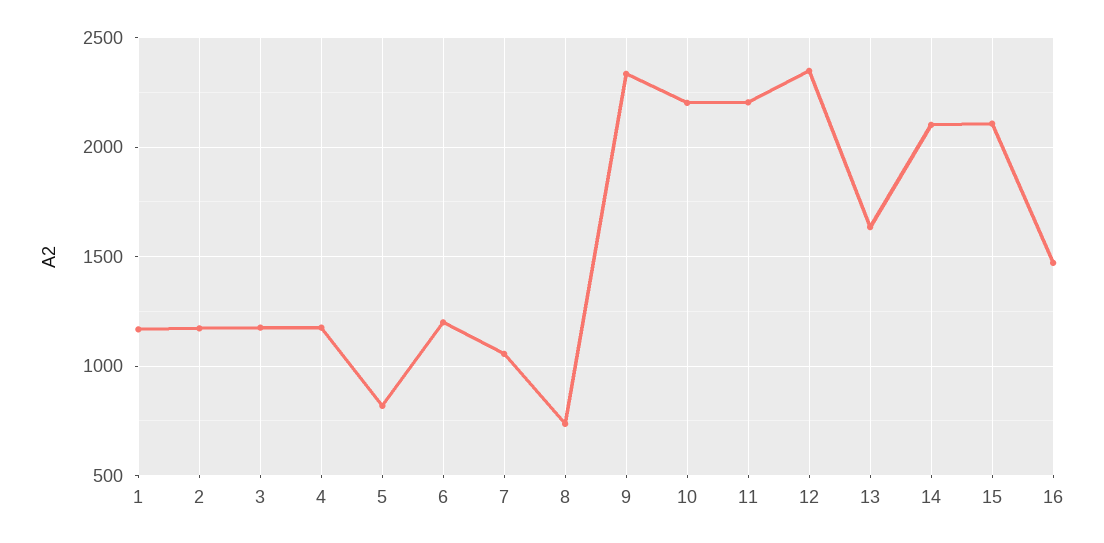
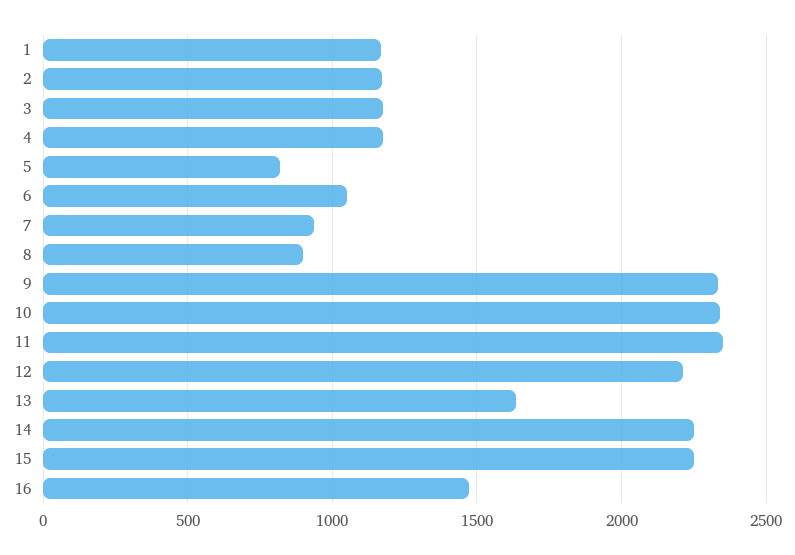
  {
    "1": 1150,
    "2": 1150,
    "3": 1200,
    "4": 1200,
    "5": 800,
-   "6": 1200,
+   "6": 1050,
-   "7": 1050,
+   "7": 950,
-   "8": 750,
+   "8": 900,
    "9": 2350,
-   "10": 2200,
+   "10": 2350,
-   "11": 2200,
+   "11": 2350,
-   "12": 2350,
+   "12": 2200,
    "13": 1650,
-   "14": 2100,
+   "14": 2250,
-   "15": 2100,
+   "15": 2250,
    "16": 1450
  }

